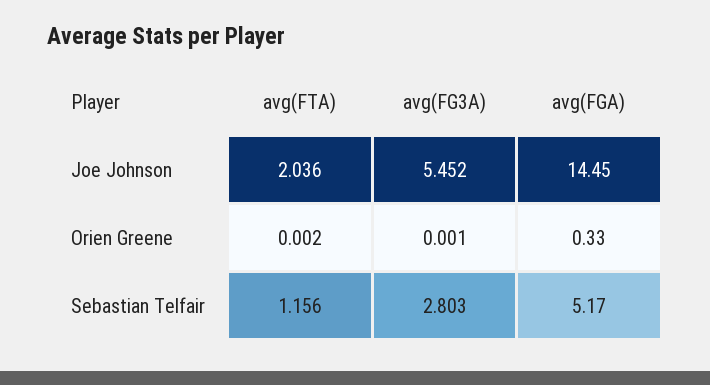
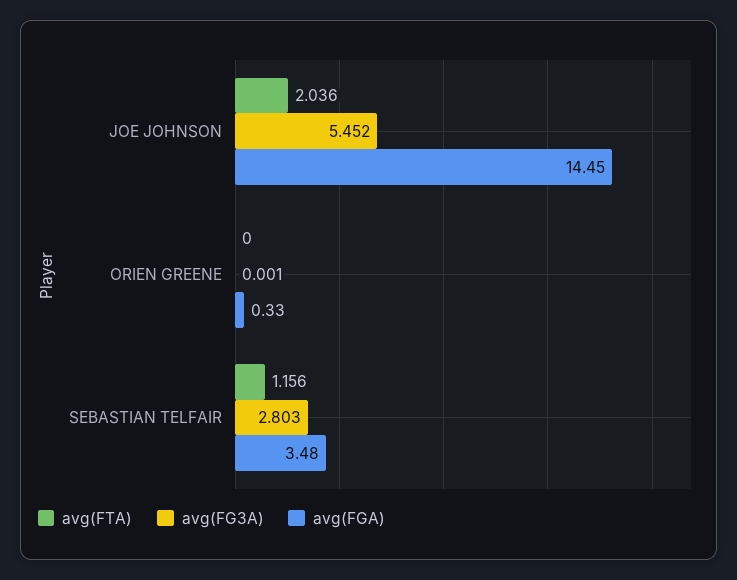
  {
    "avg(FTA)": {
      "Joe Johnson": 2.036,
-     "Orien Greene": 0.002,
+     "Orien Greene": 0,
      "Sebastian Telfair": 1.156
    },
    "avg(FG3A)": {
      "Joe Johnson": 5.452,
      "Orien Greene": 0.001,
      "Sebastian Telfair": 2.803
    },
    "avg(FGA)": {
      "Joe Johnson": 14.45,
      "Orien Greene": 0.33,
-     "Sebastian Telfair": 5.17
+     "Sebastian Telfair": 3.48
    }
  }

